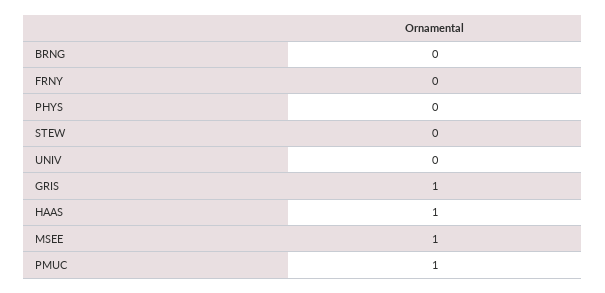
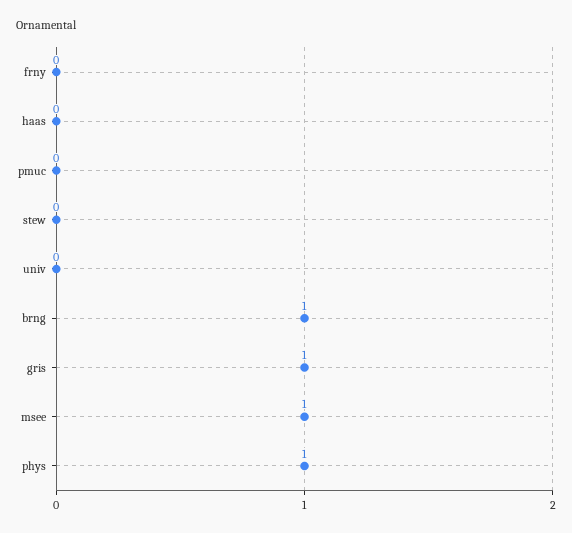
  {
-   "BRNG": 0,
+   "BRNG": 1,
    "FRNY": 0,
-   "PHYS": 0,
+   "PHYS": 1,
    "STEW": 0,
    "UNIV": 0,
    "GRIS": 1,
-   "HAAS": 1,
+   "HAAS": 0,
    "MSEE": 1,
-   "PMUC": 1
+   "PMUC": 0
  }

